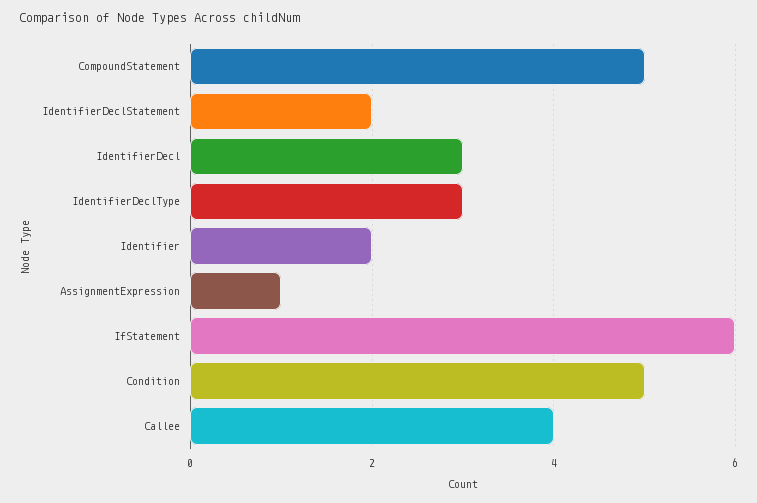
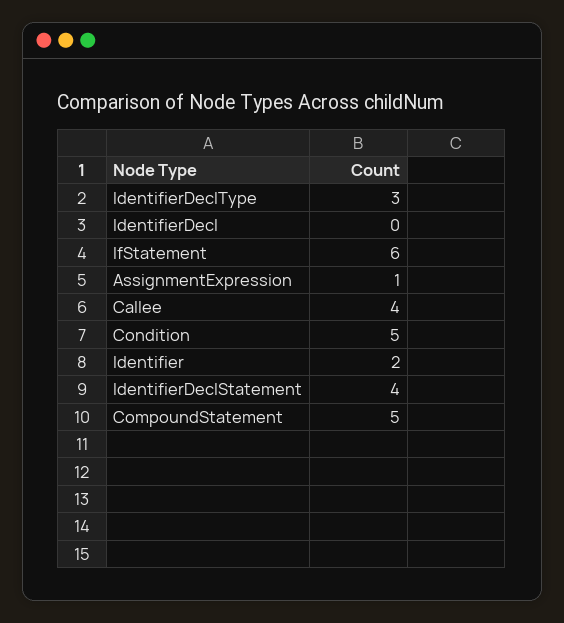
  {
    "CompoundStatement": 5,
-   "IdentifierDeclStatement": 2,
+   "IdentifierDeclStatement": 4,
-   "IdentifierDecl": 3,
+   "IdentifierDecl": 0,
    "IdentifierDeclType": 3,
    "Identifier": 2,
    "AssignmentExpression": 1,
    "IfStatement": 6,
    "Condition": 5,
    "Callee": 4
  }

